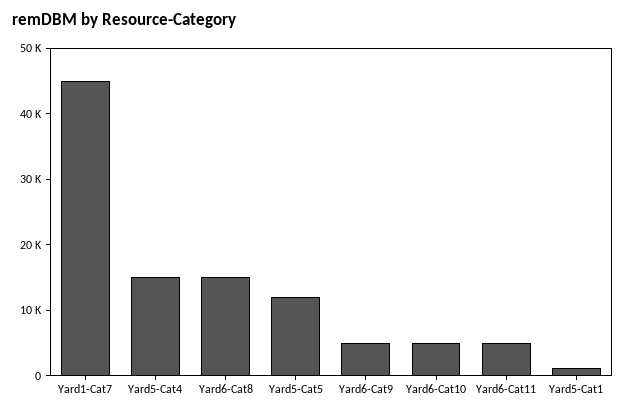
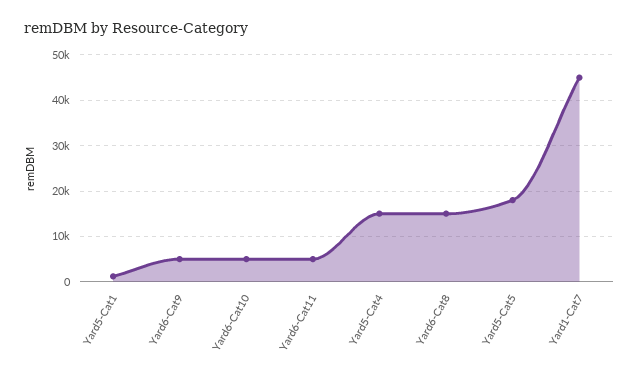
  {
    "Yard1-Cat7": 46000,
    "Yard5-Cat4": 16000,
    "Yard6-Cat8": 16000,
-   "Yard5-Cat5": 12000,
+   "Yard5-Cat5": 18000,
    "Yard6-Cat9": 6000,
    "Yard6-Cat10": 6000,
    "Yard6-Cat11": 6000,
    "Yard5-Cat1": 2000
  }

